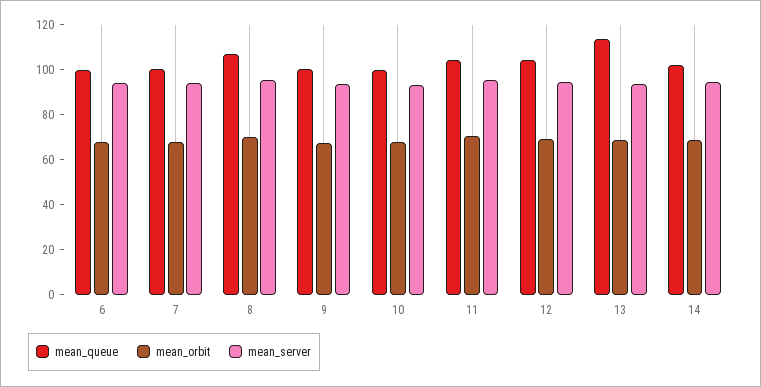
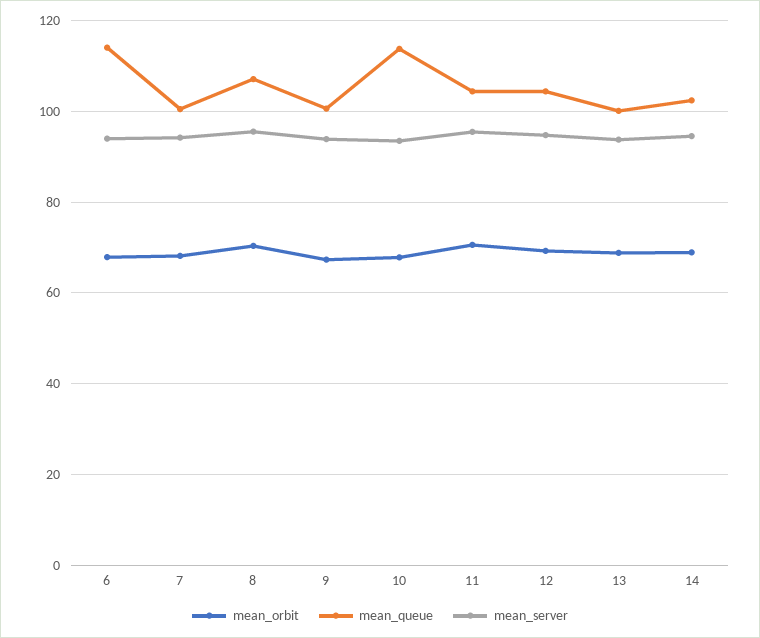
  {
    "mean_queue": {
-     "6": 100,
+     "6": 114,
      "7": 100,
      "8": 108,
      "9": 100,
-     "10": 100,
+     "10": 114,
      "11": 104,
      "12": 104,
-     "13": 115,
+     "13": 100,
      "14": 102
    },
    "mean_orbit": {
      "6": 68,
      "7": 68,
      "8": 70,
      "9": 68,
      "10": 68,
      "11": 70,
      "12": 70,
      "13": 68,
      "14": 68
    },
    "mean_server": {
      "6": 94,
      "7": 94,
      "8": 96,
      "9": 94,
      "10": 94,
      "11": 96,
      "12": 94,
      "13": 94,
      "14": 94
    }
  }

